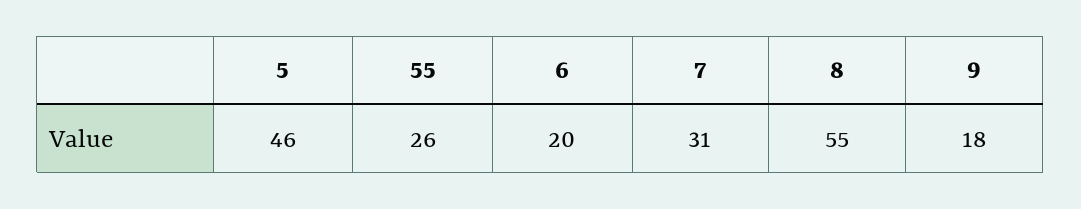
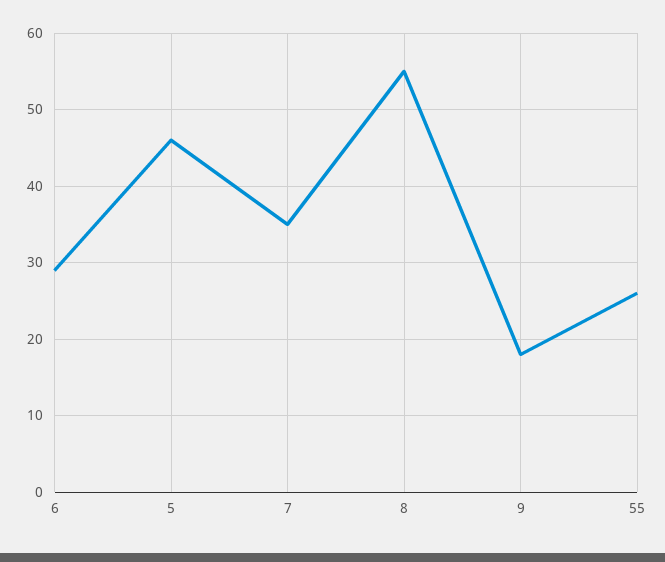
  {
    "5": 46,
    "55": 26,
-   "6": 20,
+   "6": 29,
-   "7": 31,
+   "7": 35,
    "8": 55,
    "9": 18
  }

